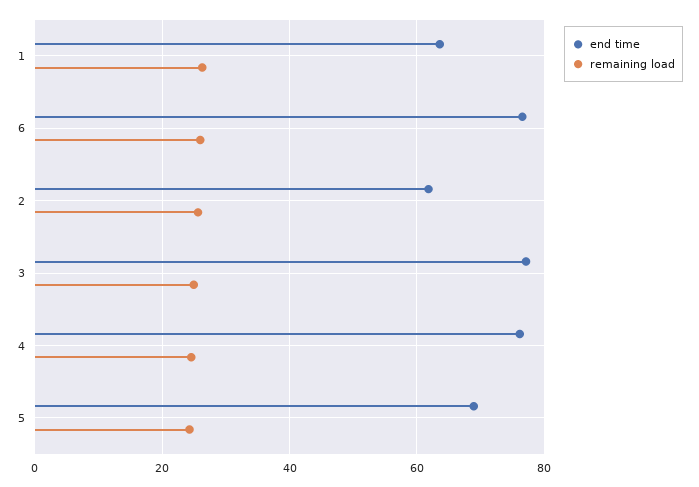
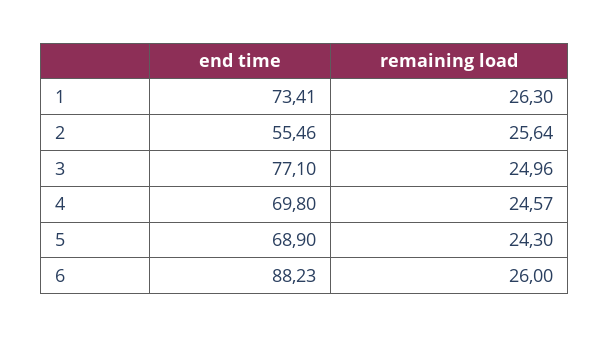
  {
    "end time": {
-     "1": 64,
+     "1": 73.41,
-     "6": 76,
+     "6": 88.23,
-     "2": 62,
+     "2": 55.46,
      "3": 77.1,
-     "4": 76,
+     "4": 69.8,
      "5": 68.9
    },
    "remaining load": {
      "1": 26.3,
      "6": 26,
      "2": 25.64,
      "3": 24.96,
      "4": 24.57,
      "5": 24.3
    }
  }

